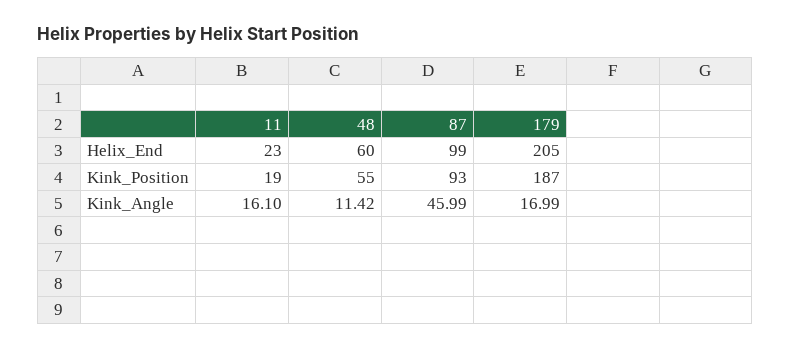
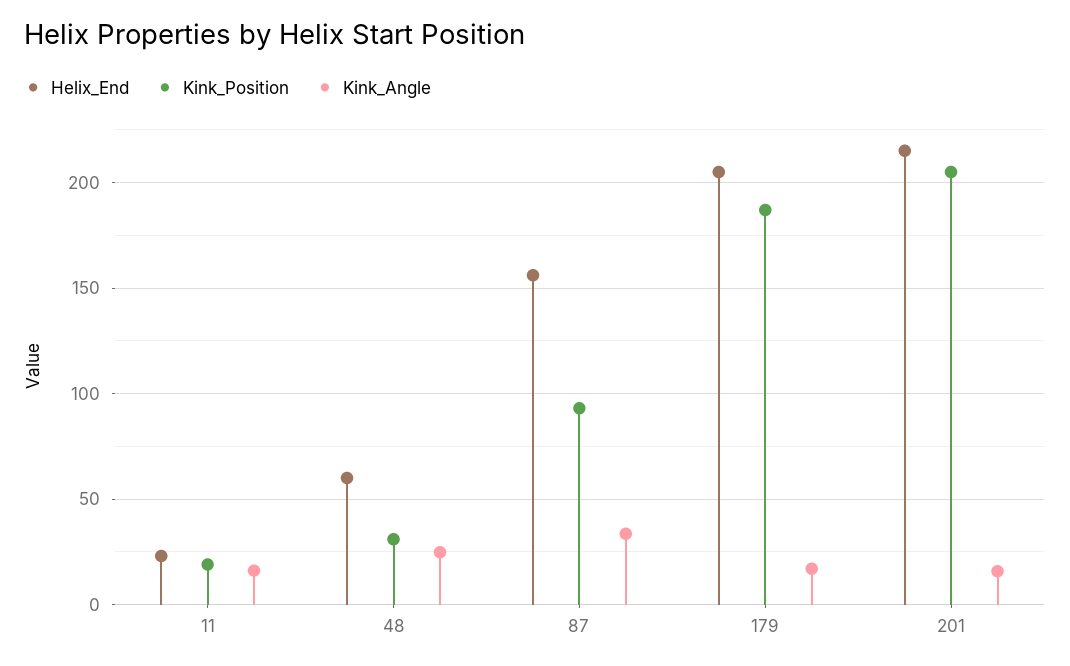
  {
    "Helix_End": {
      "11": 23,
      "48": 60,
-     "87": 99,
+     "87": 155,
-     "179": 205
+     "179": 205,
+     "201": 215
    },
    "Kink_Position": {
      "11": 19,
-     "48": 55,
+     "48": 30,
      "87": 93,
-     "179": 187
+     "179": 187,
+     "201": 205
    },
    "Kink_Angle": {
      "11": 16.1,
-     "48": 11.42,
+     "48": 25,
-     "87": 45.99,
+     "87": 35,
-     "179": 16.99
+     "179": 16.99,
+     "201": 15
    }
  }

